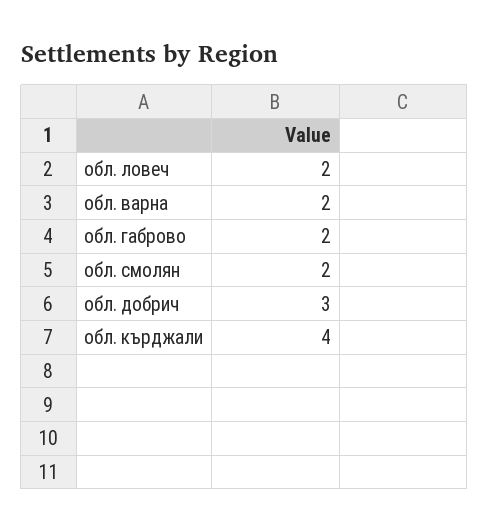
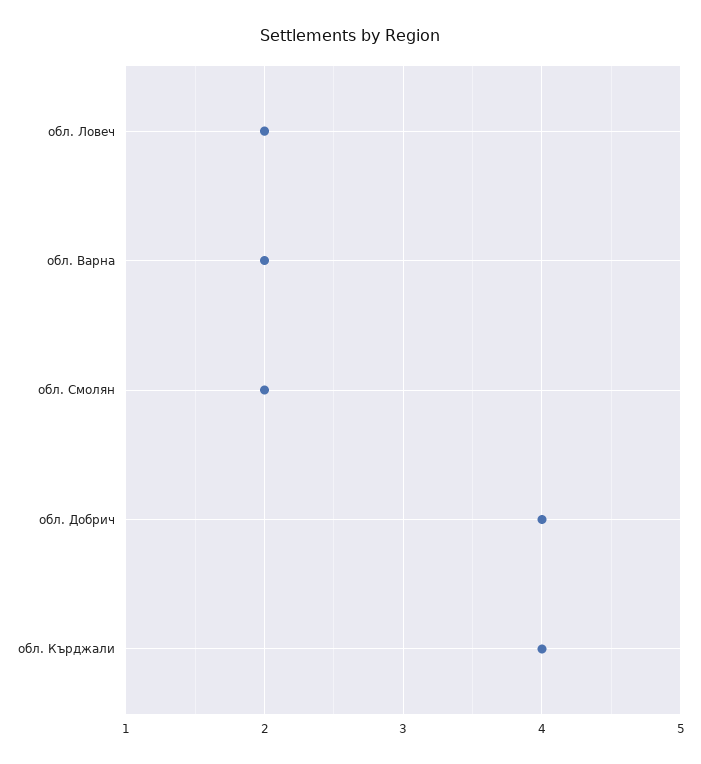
  {
    "обл. ловеч": 2,
    "обл. варна": 2,
-   "обл. габрово": 2,
    "обл. смолян": 2,
-   "обл. добрич": 3,
+   "обл. добрич": 4,
    "обл. кърджали": 4
  }

